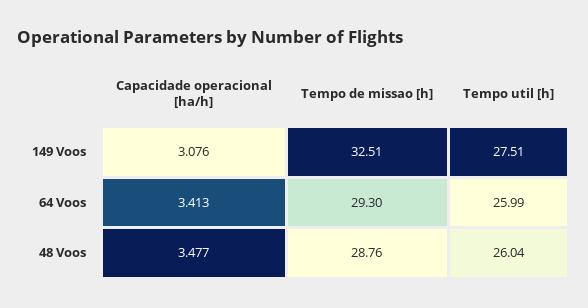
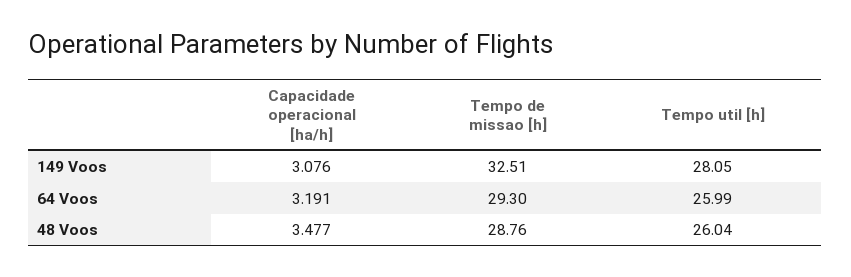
  {
    "Capacidade operacional [ha/h]": {
      "149 Voos": 3.076,
-     "64 Voos": 3.413,
+     "64 Voos": 3.191,
      "48 Voos": 3.477
    },
    "Tempo de missao [h]": {
      "149 Voos": 32.51,
      "64 Voos": 29.3,
      "48 Voos": 28.76
    },
    "Tempo util [h]": {
-     "149 Voos": 27.51,
+     "149 Voos": 28.05,
      "64 Voos": 25.99,
      "48 Voos": 26.04
    }
  }

